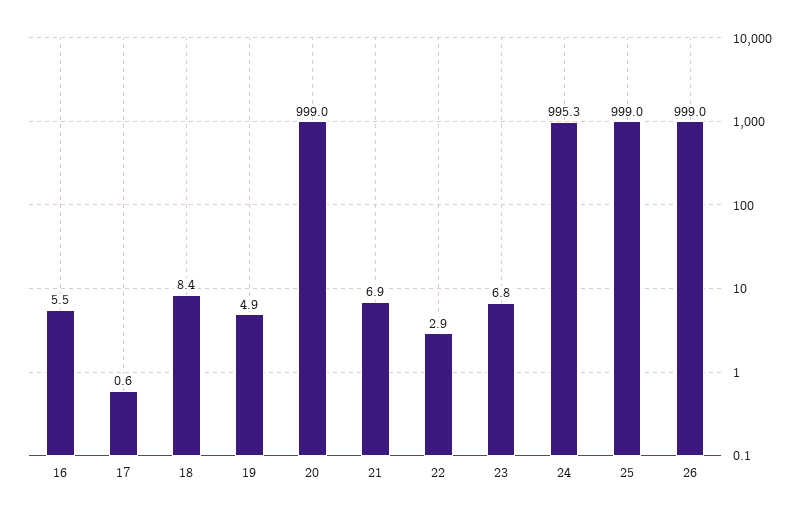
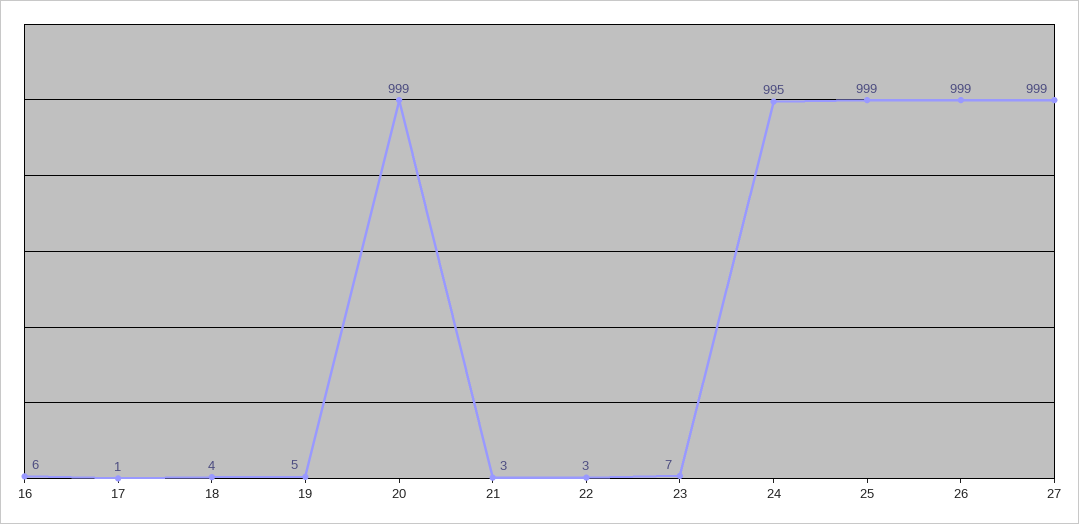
  {
    "16": 5.5,
    "17": 0.6,
-   "18": 8.4,
+   "18": 4,
    "19": 4.9,
    "20": 999,
-   "21": 6.9,
+   "21": 3,
    "22": 2.9,
    "23": 6.8,
    "24": 995.3,
    "25": 999,
-   "26": 999
+   "26": 999,
+   "27": 999
  }

